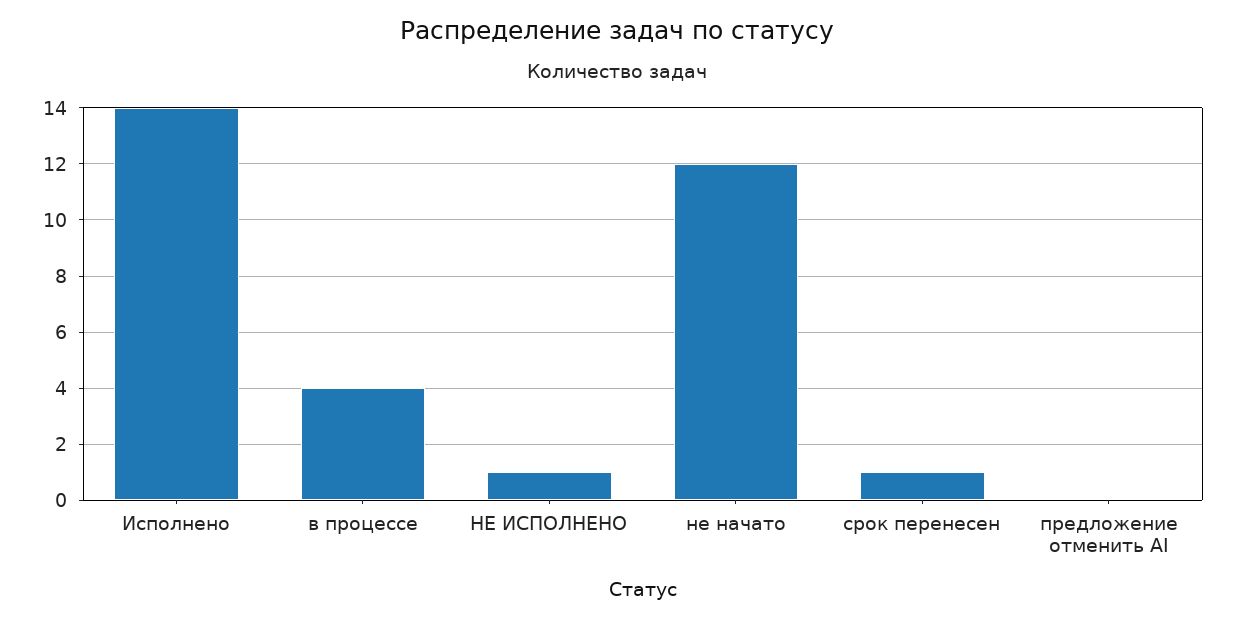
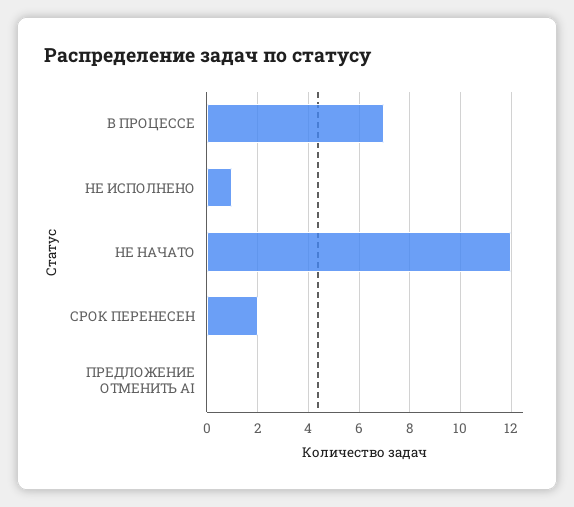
  {
-   "Исполнено": 14,
-   "в процессе": 4,
+   "в процессе": 7,
    "НЕ ИСПОЛНЕНО": 1,
    "не начато": 12,
-   "срок перенесен": 1,
+   "срок перенесен": 2,
    "предложение отменить AI": 0
  }

